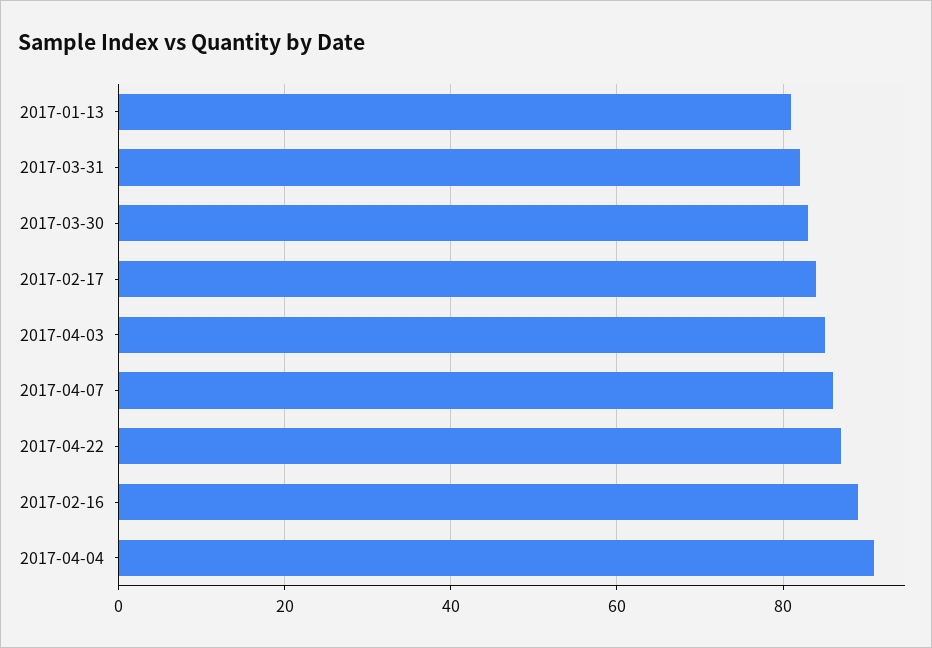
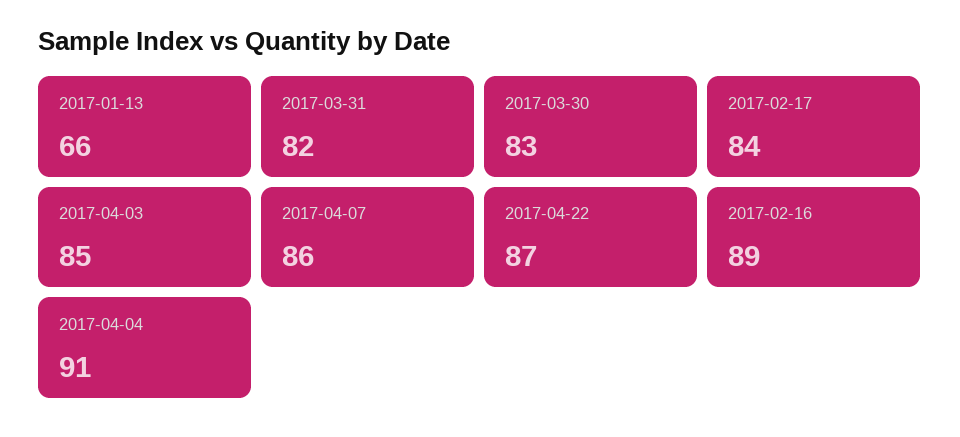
  {
-   "2017-01-13": 80,
+   "2017-01-13": 66,
    "2017-03-31": 82,
    "2017-03-30": 83,
    "2017-02-17": 84,
    "2017-04-03": 85,
    "2017-04-07": 86,
    "2017-04-22": 87,
    "2017-02-16": 89,
    "2017-04-04": 91
  }

